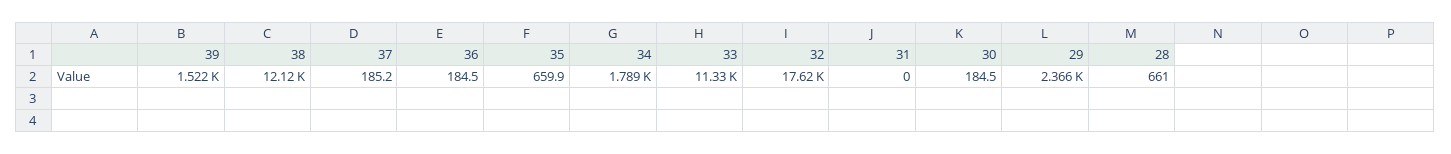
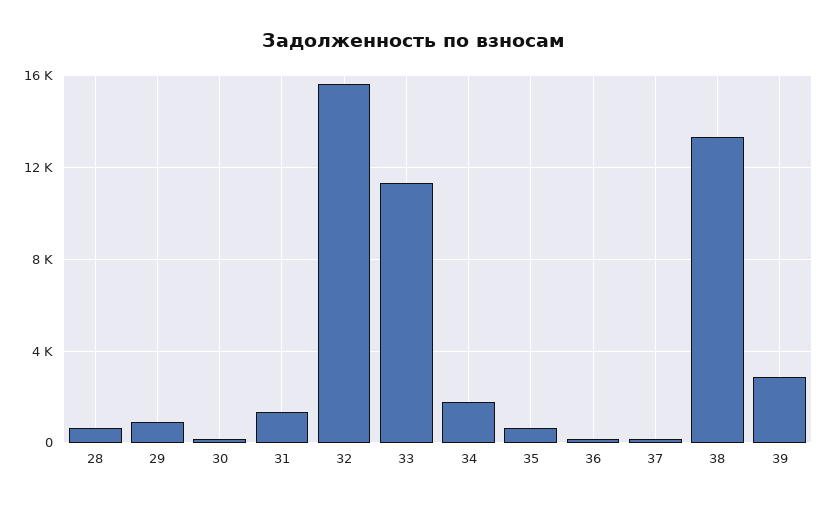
  {
-   "39": 1522,
+   "39": 3000,
-   "38": 12120,
+   "38": 13500,
    "37": 185.2,
    "36": 184.5,
    "35": 659.9,
    "34": 1789,
    "33": 11330,
-   "32": 17620,
+   "32": 15500,
-   "31": 0,
+   "31": 1500,
    "30": 184.5,
-   "29": 2366,
+   "29": 1000,
    "28": 661
  }

